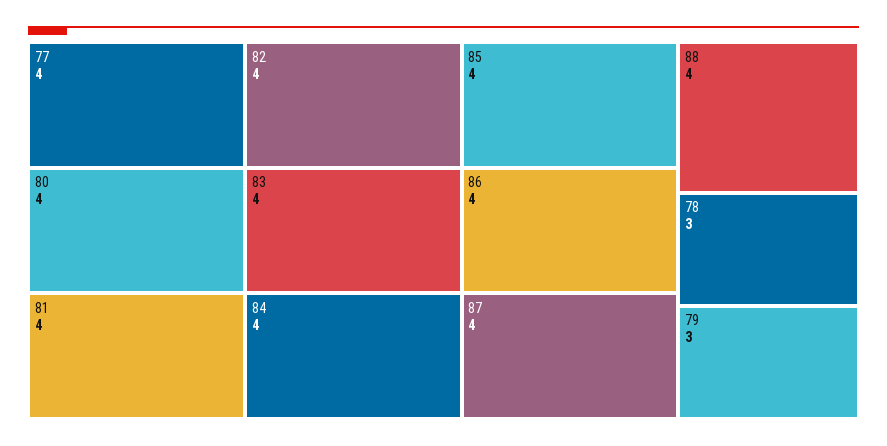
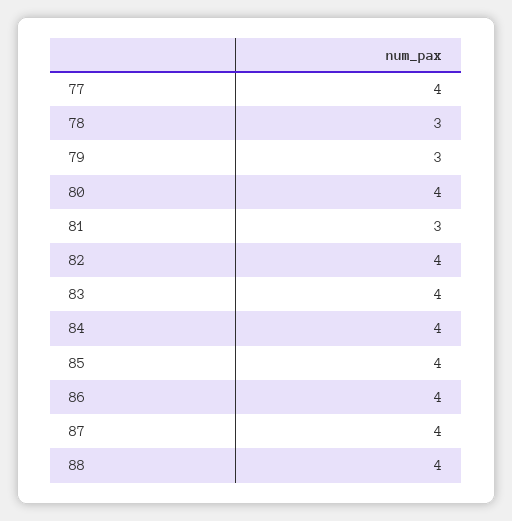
  {
    "77": 4,
    "80": 4,
-   "81": 4,
+   "81": 3,
    "82": 4,
    "83": 4,
    "84": 4,
    "85": 4,
    "86": 4,
    "87": 4,
    "88": 4,
    "78": 3,
    "79": 3
  }

